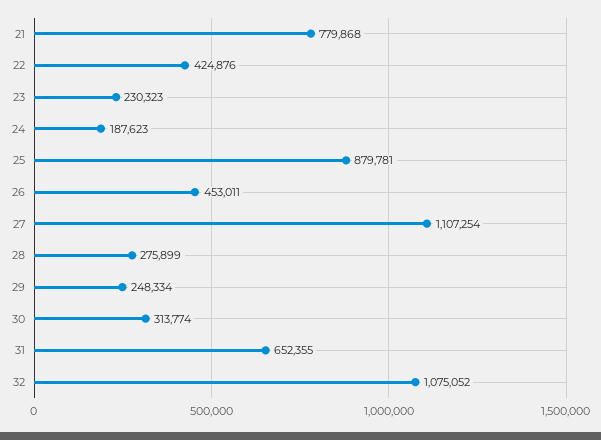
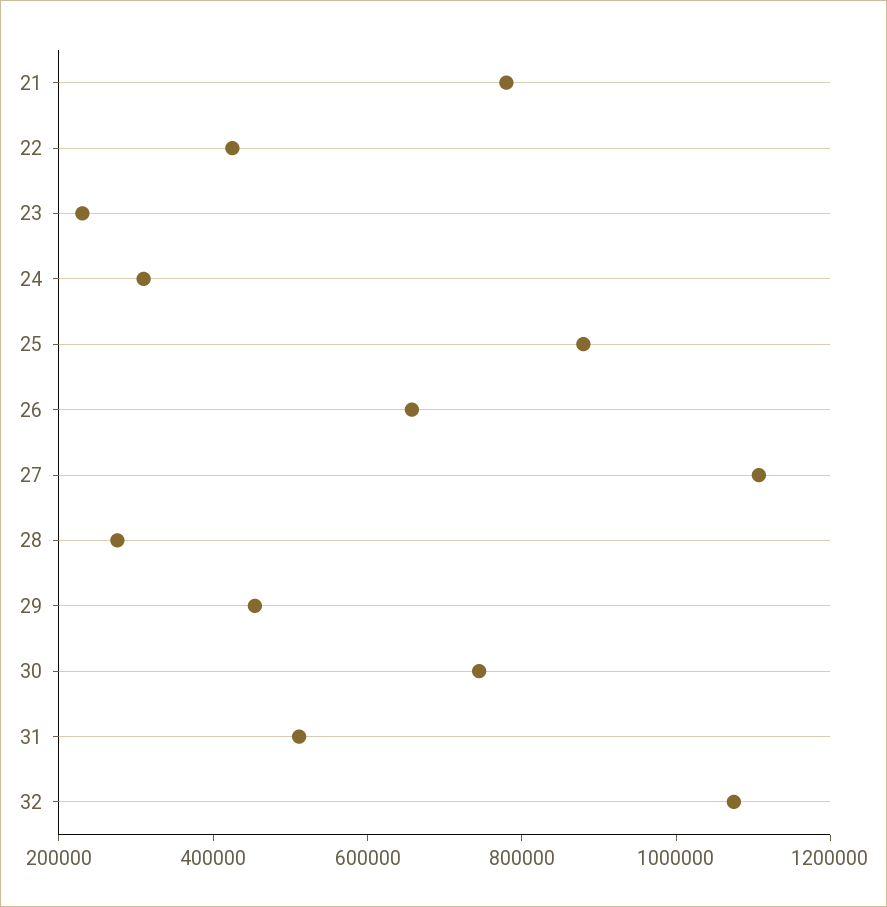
  {
    "21": 779868,
    "22": 424876,
    "23": 230323,
-   "24": 187623,
+   "24": 300000,
    "25": 879781,
-   "26": 453011,
+   "26": 650000,
    "27": 1107254,
    "28": 275899,
-   "29": 248334,
+   "29": 450000,
-   "30": 313774,
+   "30": 750000,
-   "31": 652355,
+   "31": 500000,
    "32": 1075052
  }

